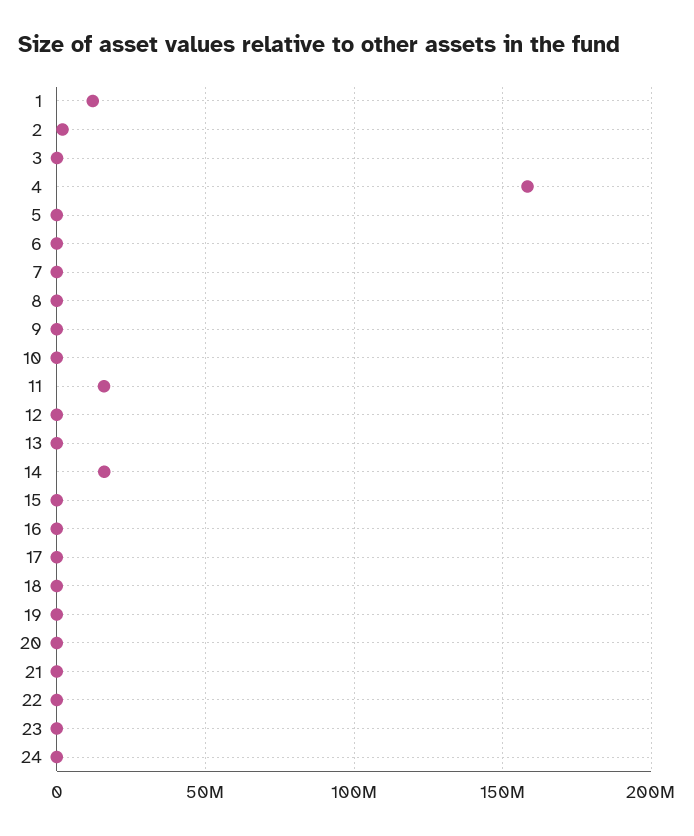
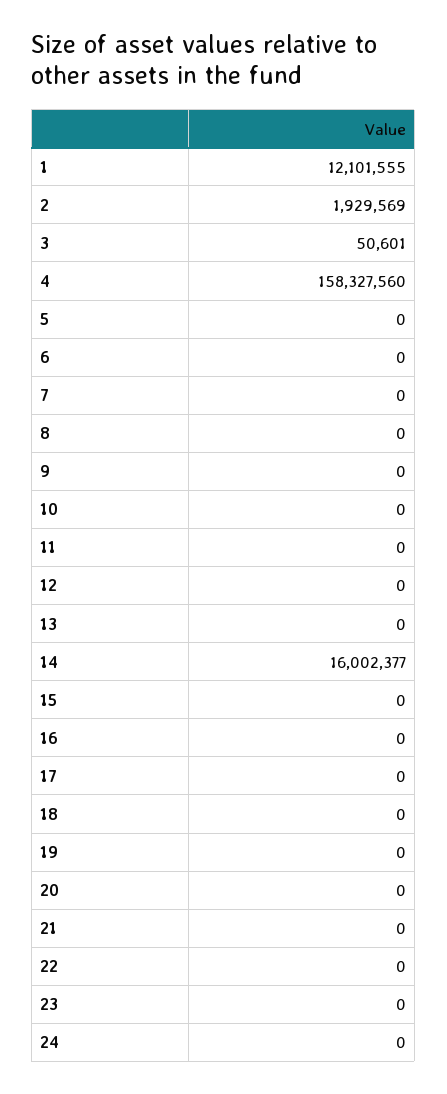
  {
    "1": 12101555,
    "2": 1929569,
    "3": 50601,
    "4": 158327560,
    "5": 0,
    "6": 0,
    "7": 0,
    "8": 0,
    "9": 0,
    "10": 0,
-   "11": 15000000,
+   "11": 0,
    "12": 0,
    "13": 0,
    "14": 16002377,
    "15": 0,
    "16": 0,
    "17": 0,
    "18": 0,
    "19": 0,
    "20": 0,
    "21": 0,
    "22": 0,
    "23": 0,
    "24": 0
  }

